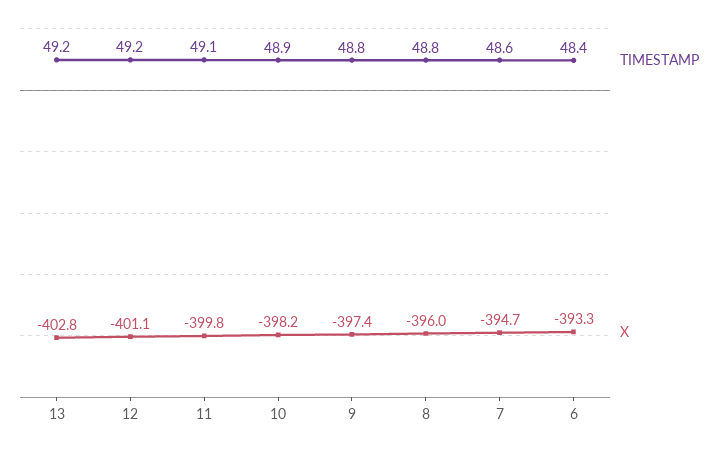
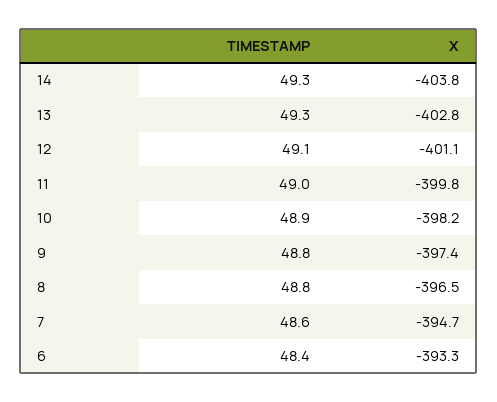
  {
    "TIMESTAMP": {
-     "13": 49.2,
+     "13": 49.3,
-     "12": 49.2,
+     "12": 49.1,
-     "11": 49.1,
+     "11": 49,
      "10": 48.9,
      "9": 48.8,
      "8": 48.8,
      "7": 48.6,
-     "6": 48.4
+     "6": 48.4,
+     "14": 49.3
    },
    "X": {
      "13": -402.8,
      "12": -401.1,
      "11": -399.8,
      "10": -398.2,
      "9": -397.4,
-     "8": -396,
+     "8": -396.5,
      "7": -394.7,
-     "6": -393.3
+     "6": -393.3,
+     "14": -403.8
    }
  }

